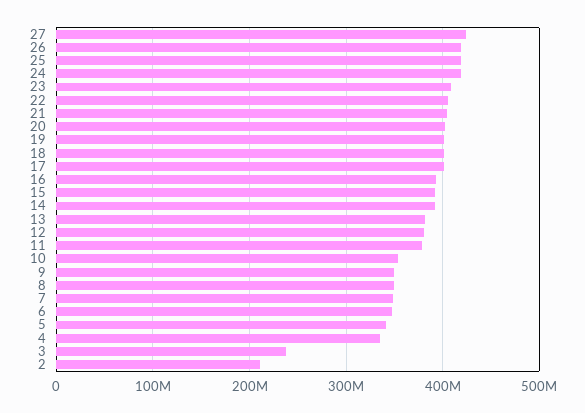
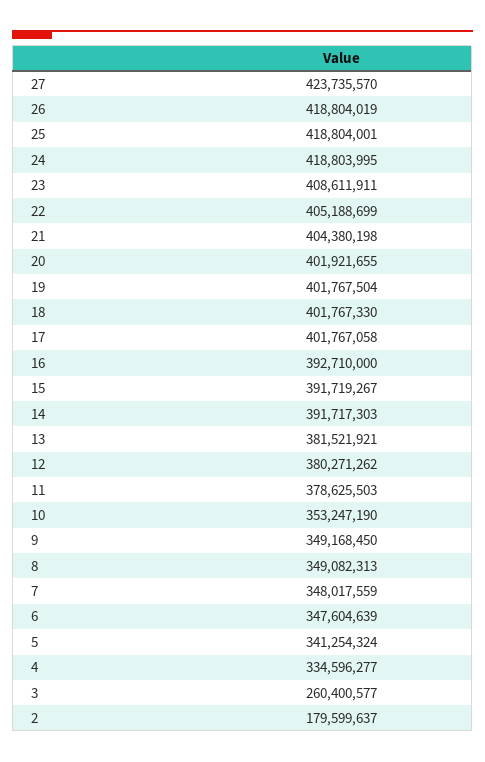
  {
    "27": 423735570,
    "26": 418804019,
    "25": 418804001,
    "24": 418803995,
    "23": 408611911,
    "22": 405188699,
    "21": 404380198,
    "20": 401921655,
    "19": 401767504,
    "18": 401767330,
    "17": 401767058,
    "16": 392710000,
    "15": 391719267,
    "14": 391717303,
    "13": 381521921,
    "12": 380271262,
    "11": 378625503,
    "10": 353247190,
    "9": 349168450,
    "8": 349082313,
    "7": 348017559,
    "6": 347604639,
    "5": 341254324,
    "4": 334596277,
-   "3": 240000000,
+   "3": 260400577,
-   "2": 210000000
+   "2": 179599637
  }

